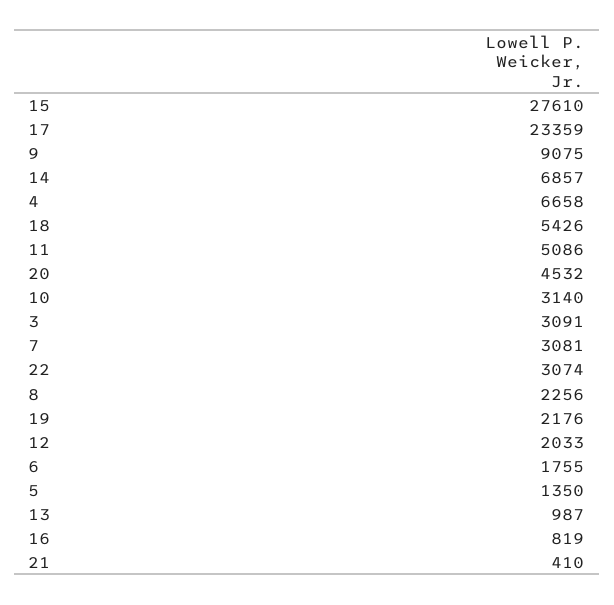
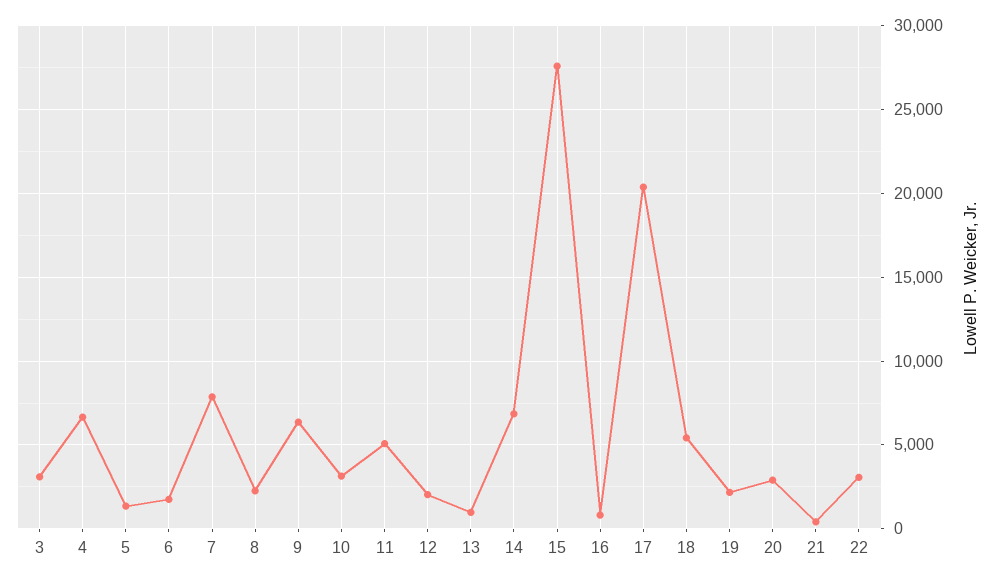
  {
    "15": 27610,
-   "17": 23359,
+   "17": 20500,
-   "9": 9075,
+   "9": 6500,
    "14": 6857,
    "4": 6658,
    "18": 5426,
    "11": 5086,
-   "20": 4532,
+   "20": 3000,
    "10": 3140,
    "3": 3091,
-   "7": 3081,
+   "7": 8000,
    "22": 3074,
    "8": 2256,
    "19": 2176,
    "12": 2033,
    "6": 1755,
    "5": 1350,
    "13": 987,
    "16": 819,
    "21": 410
  }

